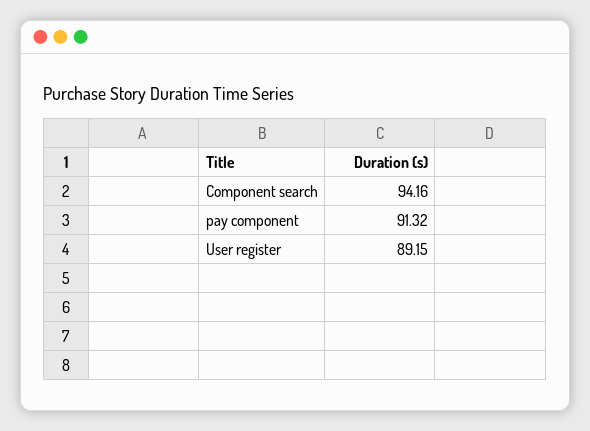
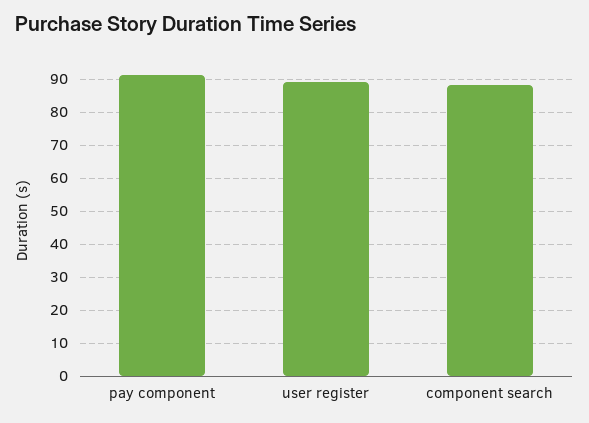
  {
-   "Component search": 94.16,
+   "Component search": 88,
    "pay component": 91.32,
    "User register": 89.15
  }

